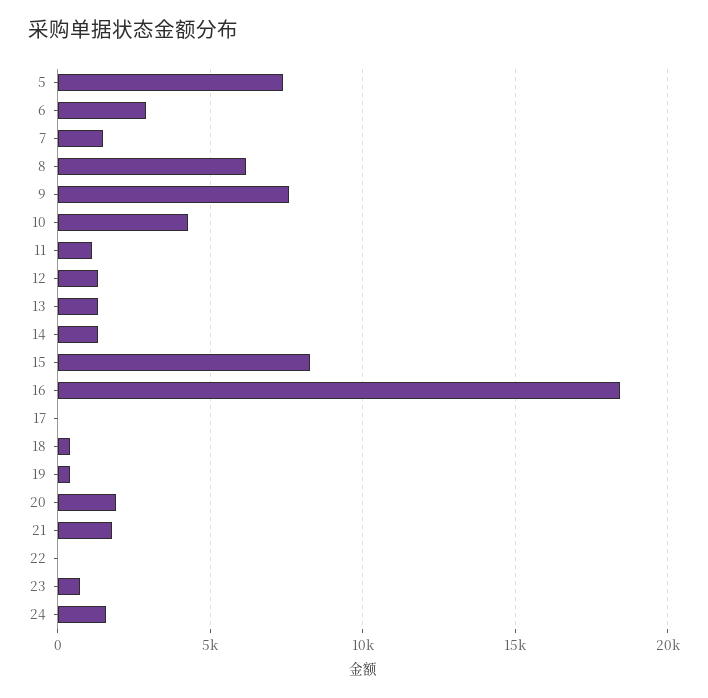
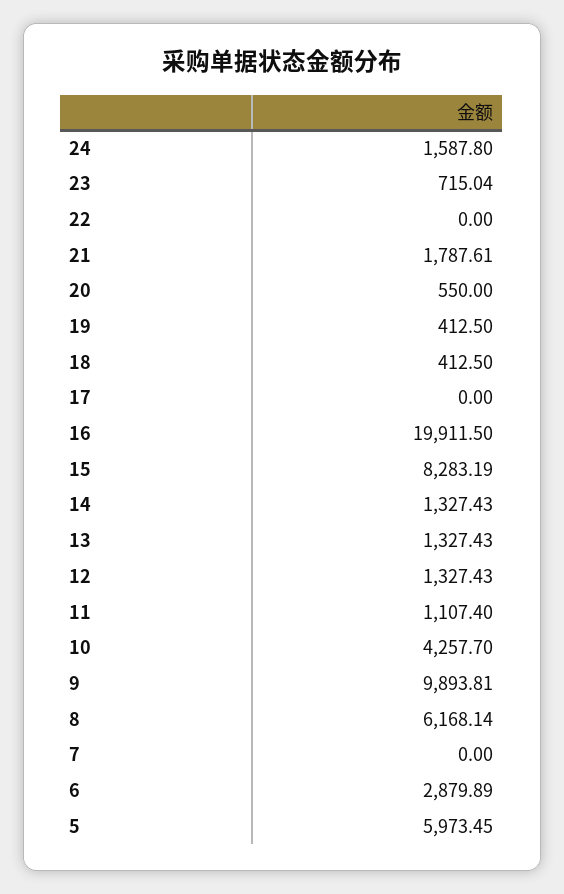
  {
-   "5": 7500,
+   "5": 5973.45,
    "6": 2879.89,
-   "7": 1500,
+   "7": 0,
    "8": 6168.14,
-   "9": 7500,
+   "9": 9893.81,
    "10": 4257.7,
    "11": 1107.4,
    "12": 1327.43,
    "13": 1327.43,
    "14": 1327.43,
    "15": 8283.19,
-   "16": 18500,
+   "16": 19911.5,
    "17": 0,
    "18": 412.5,
    "19": 412.5,
-   "20": 2000,
+   "20": 550,
    "21": 1787.61,
    "22": 0,
    "23": 715.04,
    "24": 1587.8
  }

